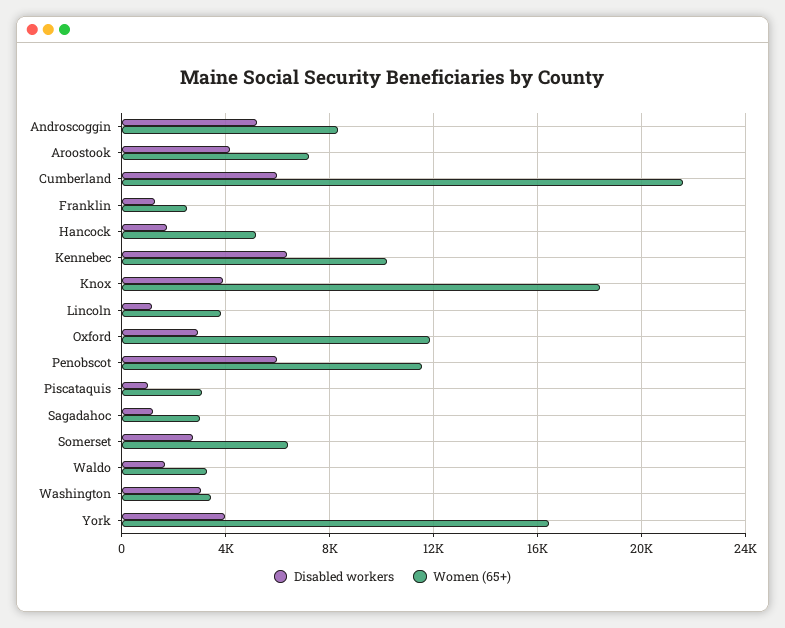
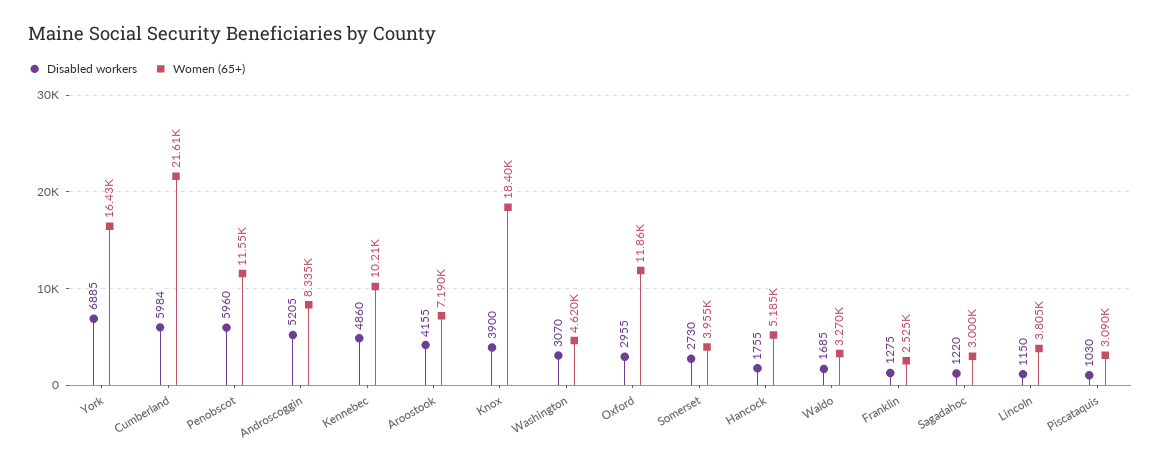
  {
    "Disabled workers": {
      "Androscoggin": 5205,
      "Aroostook": 4155,
      "Cumberland": 5984,
      "Franklin": 1275,
      "Hancock": 1755,
-     "Kennebec": 6500,
+     "Kennebec": 4860,
      "Knox": 3900,
      "Lincoln": 1150,
      "Oxford": 2955,
      "Penobscot": 5960,
      "Piscataquis": 1030,
      "Sagadahoc": 1220,
      "Somerset": 2730,
      "Waldo": 1685,
      "Washington": 3070,
-     "York": 4000
+     "York": 6885
    },
    "Women (65+)": {
      "Androscoggin": 8335,
      "Aroostook": 7190,
      "Cumberland": 21610,
      "Franklin": 2525,
      "Hancock": 5185,
      "Kennebec": 10210,
      "Knox": 18400,
      "Lincoln": 3805,
      "Oxford": 11860,
      "Penobscot": 11550,
      "Piscataquis": 3090,
      "Sagadahoc": 3000,
-     "Somerset": 6500,
+     "Somerset": 3955,
      "Waldo": 3270,
-     "Washington": 3500,
+     "Washington": 4620,
      "York": 16430
    }
  }

